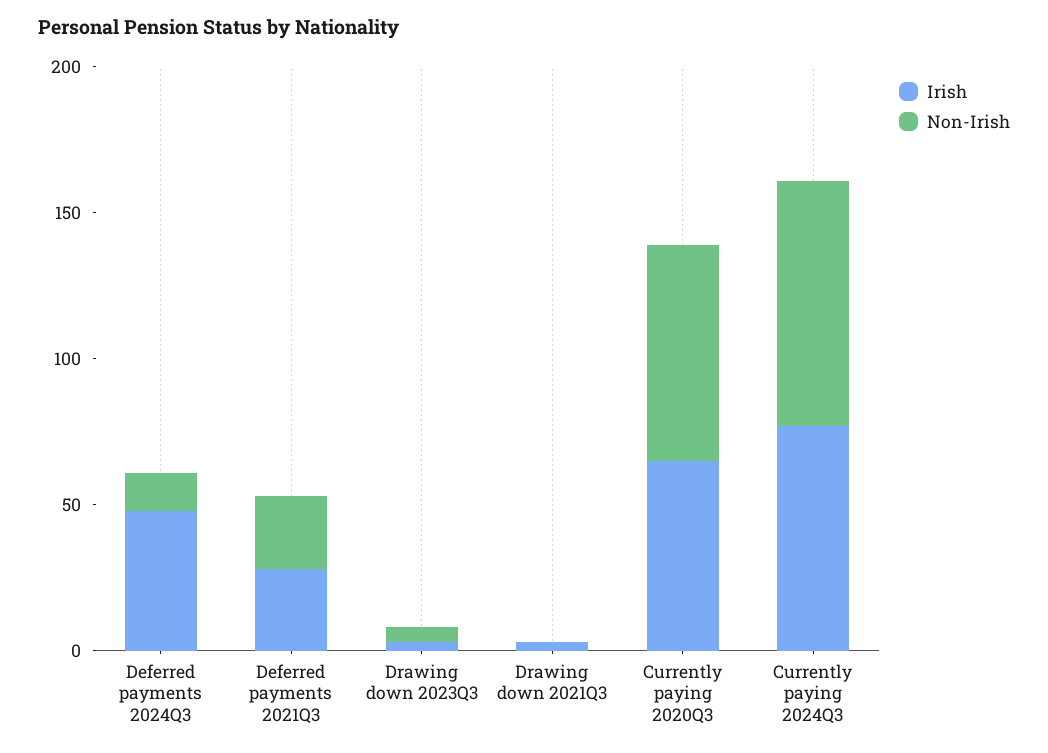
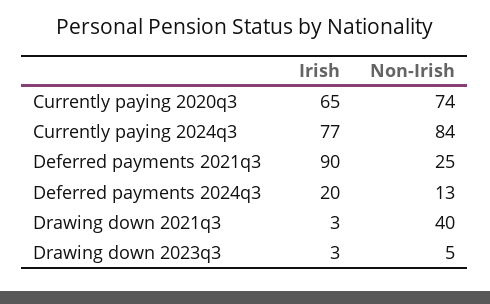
  {
    "Irish": {
-     "Deferred payments 2024Q3": 50,
+     "Deferred payments 2024Q3": 20,
-     "Deferred payments 2021Q3": 30,
+     "Deferred payments 2021Q3": 90,
      "Drawing down 2023Q3": 3,
      "Drawing down 2021Q3": 3,
      "Currently paying 2020Q3": 65,
      "Currently paying 2024Q3": 77
    },
    "Non-Irish": {
      "Deferred payments 2024Q3": 13,
      "Deferred payments 2021Q3": 25,
      "Drawing down 2023Q3": 5,
-     "Drawing down 2021Q3": 0,
+     "Drawing down 2021Q3": 40,
      "Currently paying 2020Q3": 74,
      "Currently paying 2024Q3": 84
    }
  }

